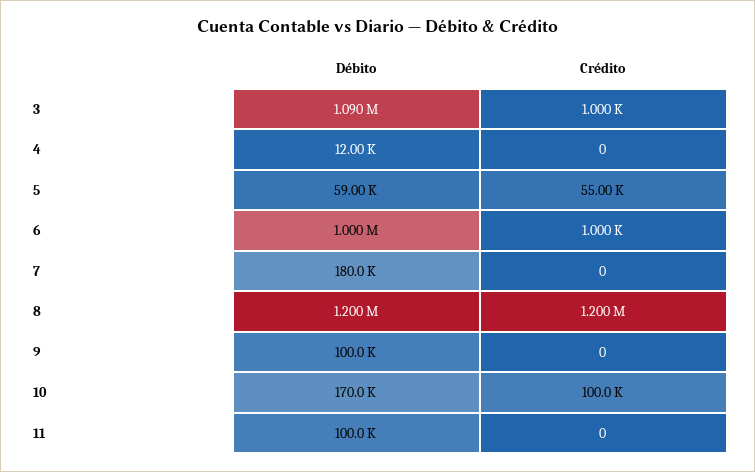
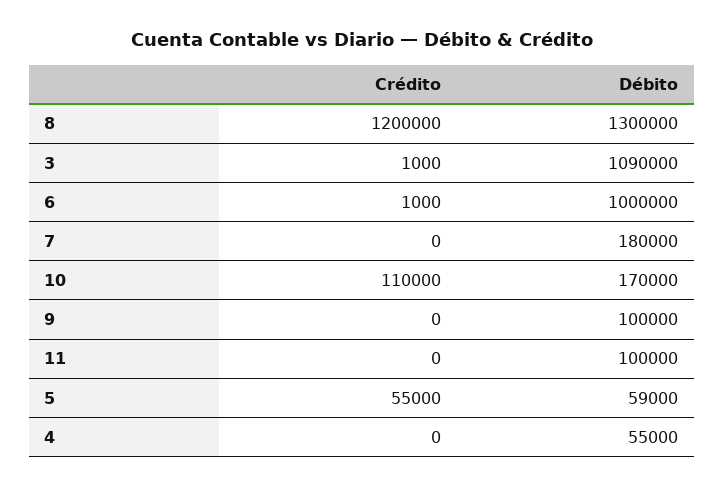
  {
    "Débito": {
      "3": 1090000,
-     "4": 12000,
+     "4": 55000,
      "5": 59000,
      "6": 1000000,
      "7": 180000,
-     "8": 1200000,
+     "8": 1300000,
      "9": 100000,
      "10": 170000,
      "11": 100000
    },
    "Crédito": {
      "3": 1000,
      "4": 0,
      "5": 55000,
      "6": 1000,
      "7": 0,
      "8": 1200000,
      "9": 0,
-     "10": 100000,
+     "10": 110000,
      "11": 0
    }
  }

